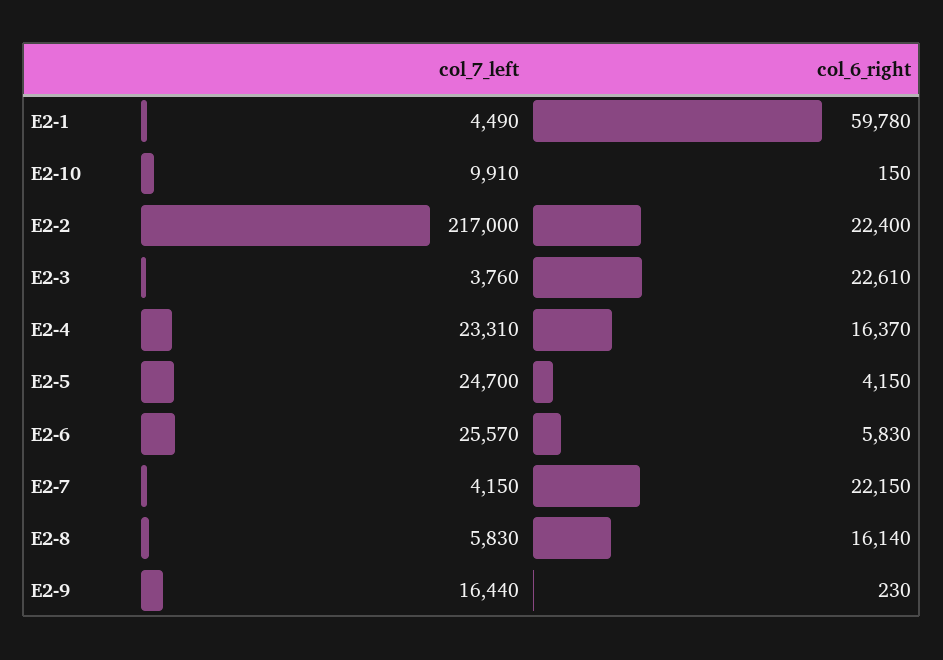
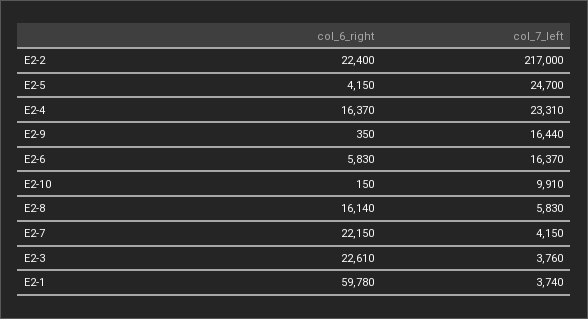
  {
    "col_7_left": {
-     "E2-1": 4490,
+     "E2-1": 3740,
      "E2-10": 9910,
      "E2-2": 217000,
      "E2-3": 3760,
      "E2-4": 23310,
      "E2-5": 24700,
-     "E2-6": 25570,
+     "E2-6": 16370,
      "E2-7": 4150,
      "E2-8": 5830,
      "E2-9": 16440
    },
    "col_6_right": {
      "E2-1": 59780,
      "E2-10": 150,
      "E2-2": 22400,
      "E2-3": 22610,
      "E2-4": 16370,
      "E2-5": 4150,
      "E2-6": 5830,
      "E2-7": 22150,
      "E2-8": 16140,
-     "E2-9": 230
+     "E2-9": 350
    }
  }

